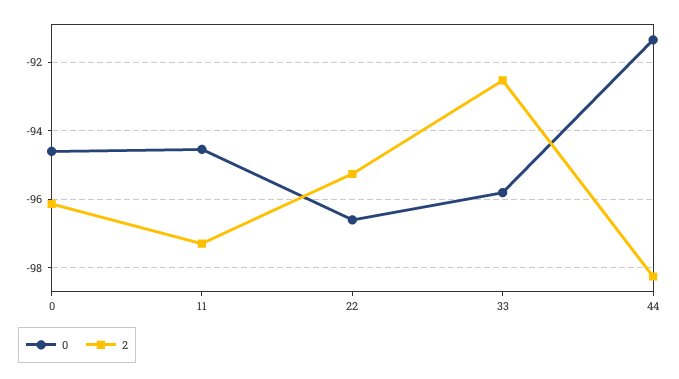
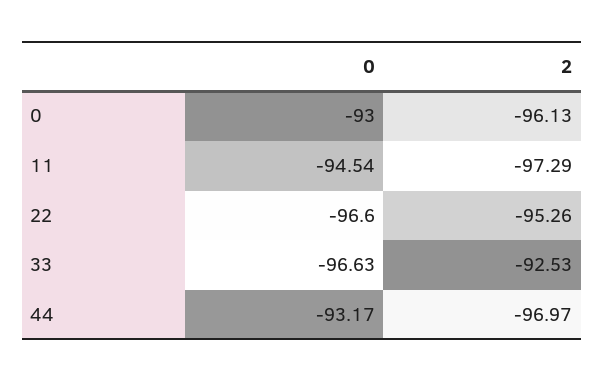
  {
    "0": {
-     "0": -94.6,
+     "0": -93,
      "11": -94.54,
      "22": -96.6,
-     "33": -95.8,
+     "33": -96.63,
-     "44": -91.4
+     "44": -93.17
    },
    "2": {
      "0": -96.13,
      "11": -97.29,
      "22": -95.26,
      "33": -92.53,
-     "44": -98.2
+     "44": -96.97
    }
  }

